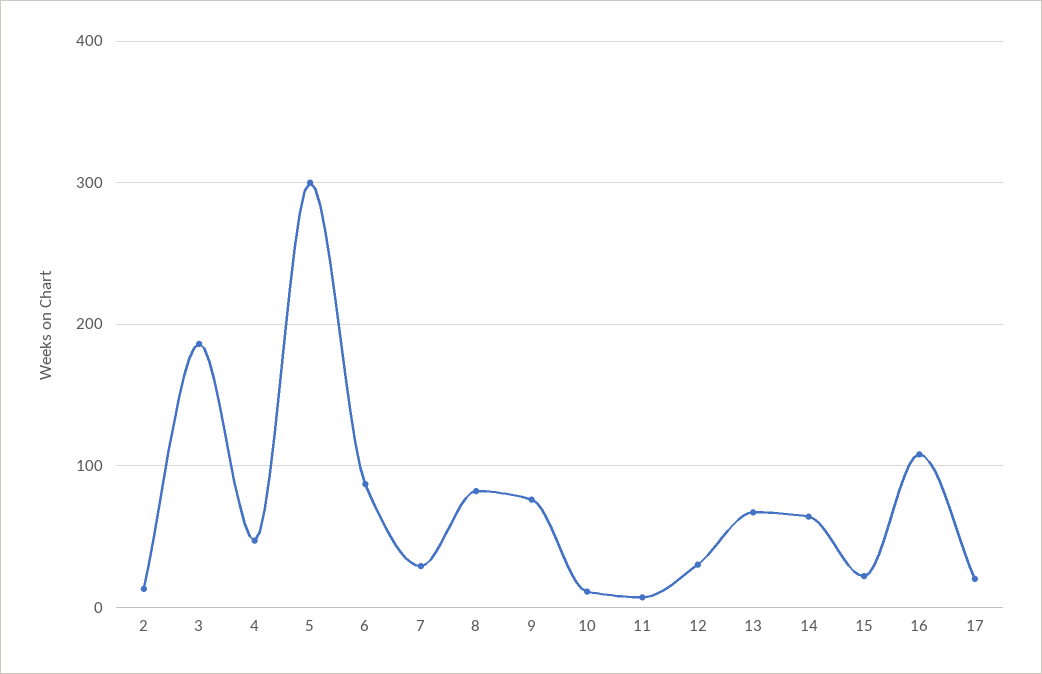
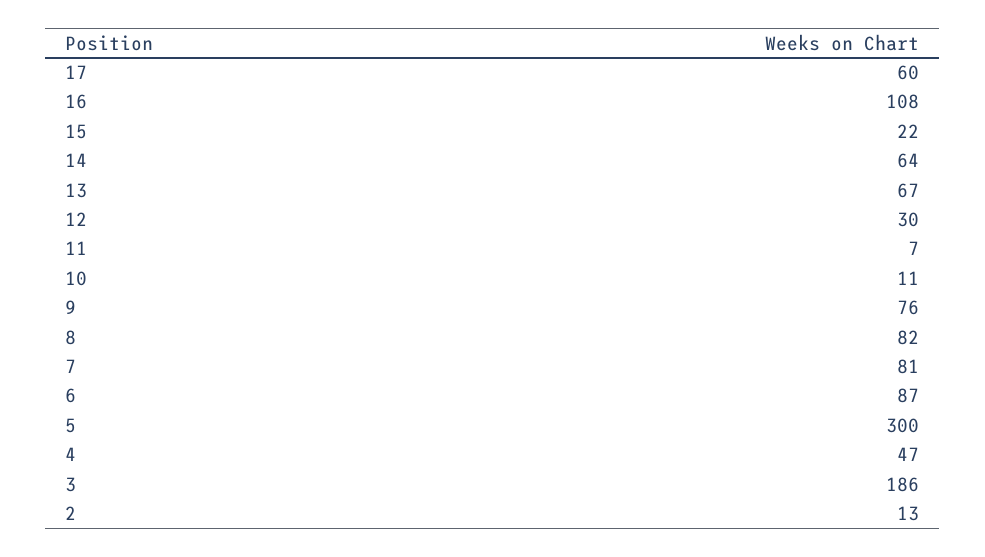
  {
    "2": 13,
    "3": 186,
    "4": 47,
    "5": 300,
    "6": 87,
-   "7": 30,
+   "7": 81,
    "8": 82,
    "9": 76,
    "10": 11,
    "11": 7,
    "12": 30,
    "13": 67,
    "14": 64,
    "15": 22,
    "16": 108,
-   "17": 20
+   "17": 60
  }

